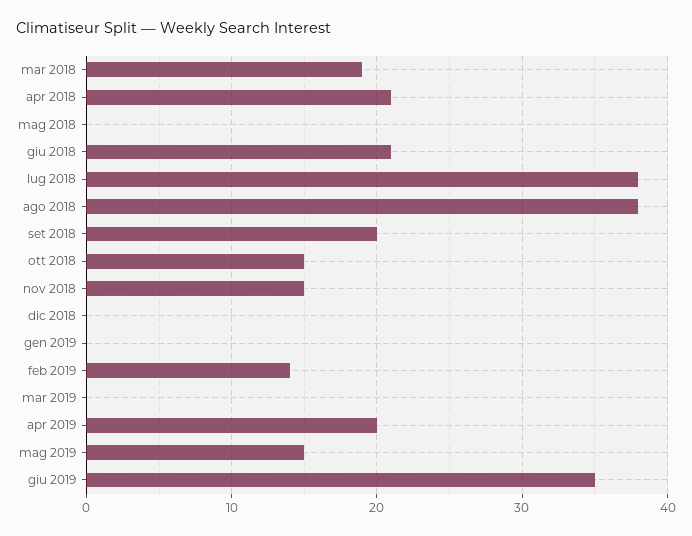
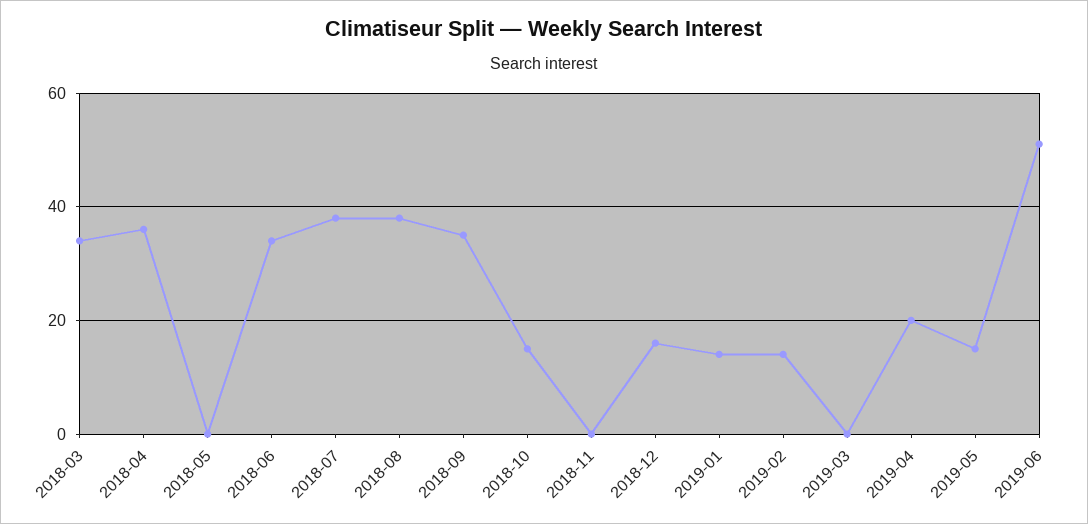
  {
-   "mar 2018": 19,
+   "mar 2018": 35,
-   "apr 2018": 21,
+   "apr 2018": 35,
    "mag 2018": 0,
-   "giu 2018": 21,
+   "giu 2018": 35,
    "lug 2018": 38,
    "ago 2018": 38,
-   "set 2018": 20,
+   "set 2018": 35,
    "ott 2018": 15,
-   "nov 2018": 15,
+   "nov 2018": 0,
-   "dic 2018": 0,
+   "dic 2018": 15,
-   "gen 2019": 0,
+   "gen 2019": 15,
    "feb 2019": 14,
    "mar 2019": 0,
    "apr 2019": 20,
    "mag 2019": 15,
-   "giu 2019": 35
+   "giu 2019": 50
  }

